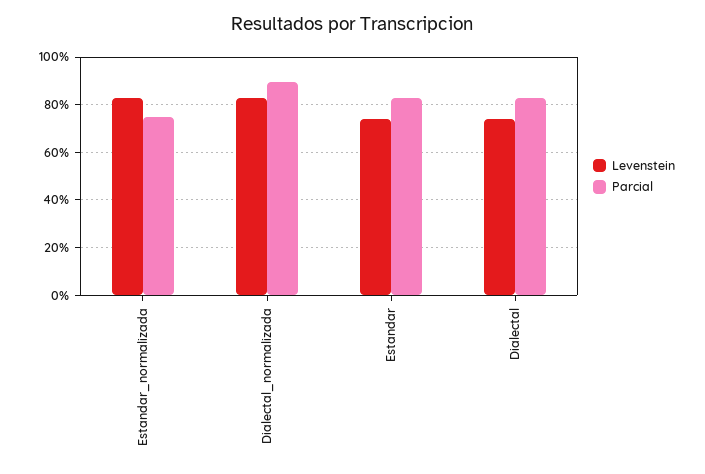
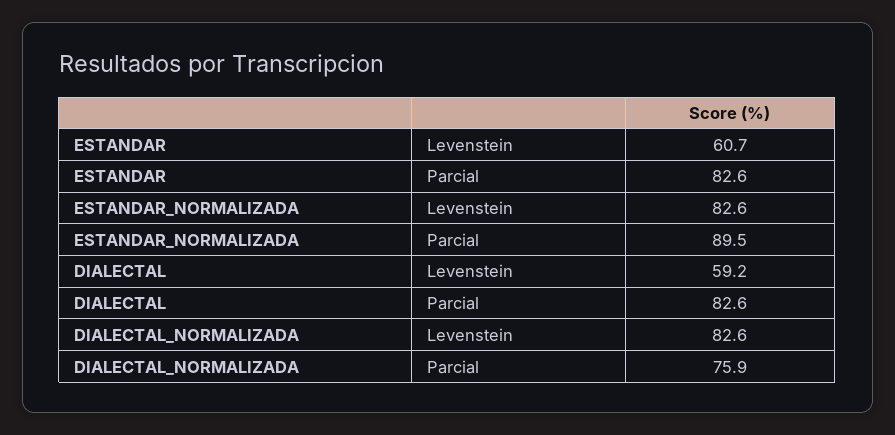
  {
    "Levenstein": {
      "Estandar_normalizada": 82.6,
      "Dialectal_normalizada": 82.6,
-     "Estandar": 75,
+     "Estandar": 60.7,
-     "Dialectal": 75
+     "Dialectal": 59.2
    },
    "Parcial": {
-     "Estandar_normalizada": 75,
+     "Estandar_normalizada": 89.5,
-     "Dialectal_normalizada": 90,
+     "Dialectal_normalizada": 75.9,
      "Estandar": 82.6,
      "Dialectal": 82.6
    }
  }

